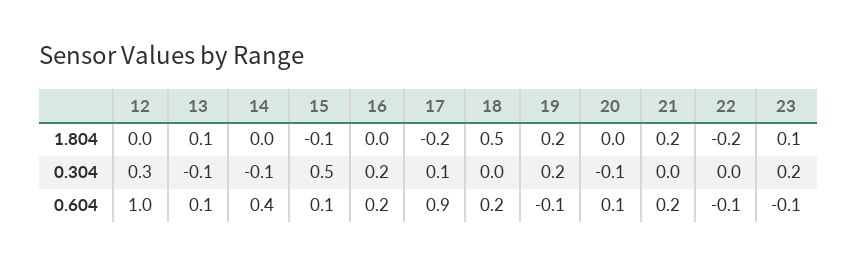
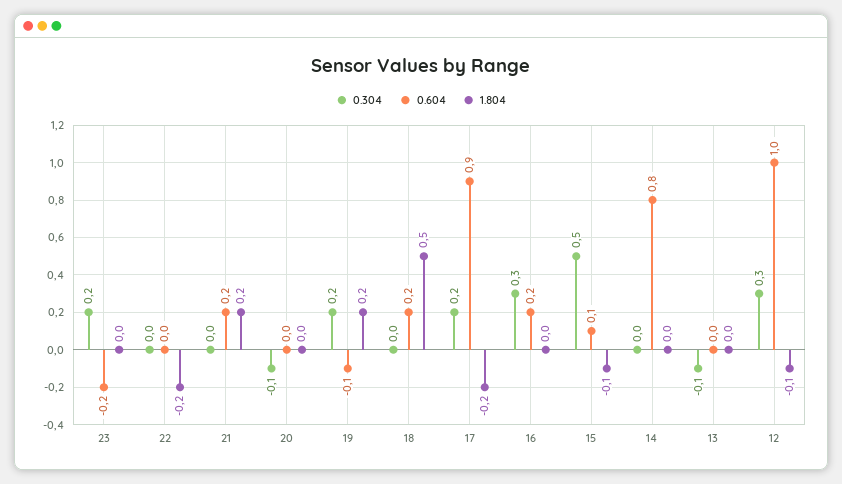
  {
    "1.804": {
-     "12": 0,
+     "12": -0.1,
-     "13": 0.1,
+     "13": 0,
      "14": 0,
      "15": -0.1,
      "16": 0,
      "17": -0.2,
      "18": 0.5,
      "19": 0.2,
      "20": 0,
      "21": 0.2,
      "22": -0.2,
-     "23": 0.1
+     "23": 0
    },
    "0.304": {
      "12": 0.3,
      "13": -0.1,
-     "14": -0.1,
+     "14": 0,
      "15": 0.5,
-     "16": 0.2,
+     "16": 0.3,
-     "17": 0.1,
+     "17": 0.2,
      "18": 0,
      "19": 0.2,
      "20": -0.1,
      "21": 0,
      "22": 0,
      "23": 0.2
    },
    "0.604": {
      "12": 1,
-     "13": 0.1,
+     "13": 0,
-     "14": 0.4,
+     "14": 0.8,
      "15": 0.1,
      "16": 0.2,
      "17": 0.9,
      "18": 0.2,
      "19": -0.1,
-     "20": 0.1,
+     "20": 0,
      "21": 0.2,
-     "22": -0.1,
+     "22": 0,
-     "23": -0.1
+     "23": -0.2
    }
  }

